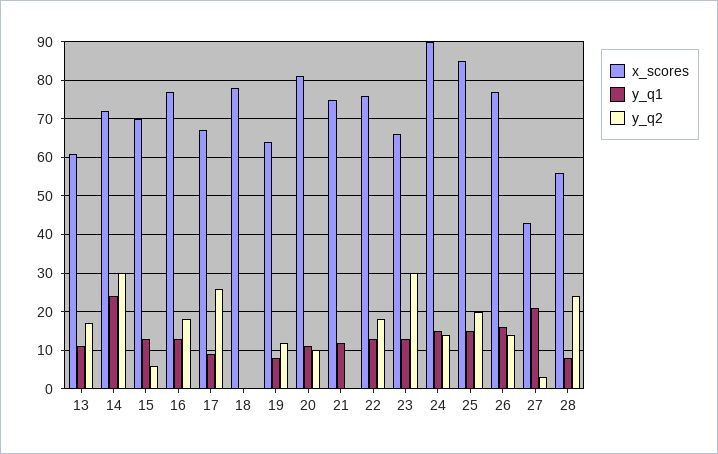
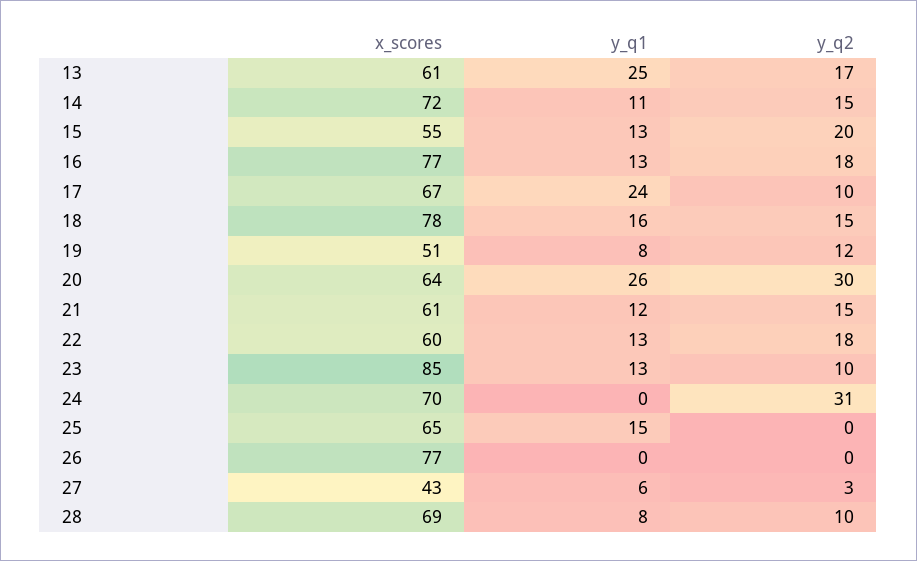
  {
    "x_scores": {
      "13": 61,
      "14": 72,
-     "15": 70,
+     "15": 55,
      "16": 77,
      "17": 67,
      "18": 78,
-     "19": 65,
+     "19": 51,
-     "20": 80,
+     "20": 64,
-     "21": 75,
+     "21": 61,
-     "22": 75,
+     "22": 60,
-     "23": 65,
+     "23": 85,
-     "24": 90,
+     "24": 70,
-     "25": 85,
+     "25": 65,
      "26": 77,
      "27": 43,
-     "28": 55
+     "28": 69
    },
    "y_q1": {
-     "13": 10,
+     "13": 25,
-     "14": 25,
+     "14": 11,
      "15": 13,
      "16": 13,
-     "17": 10,
+     "17": 24,
-     "18": 0,
+     "18": 16,
      "19": 8,
-     "20": 10,
+     "20": 26,
      "21": 12,
      "22": 13,
      "23": 13,
-     "24": 15,
+     "24": 0,
      "25": 15,
-     "26": 15,
+     "26": 0,
-     "27": 20,
+     "27": 6,
      "28": 8
    },
    "y_q2": {
      "13": 17,
-     "14": 30,
+     "14": 15,
-     "15": 5,
+     "15": 20,
      "16": 18,
-     "17": 25,
+     "17": 10,
-     "18": 0,
+     "18": 15,
      "19": 12,
-     "20": 10,
+     "20": 30,
-     "21": 0,
+     "21": 15,
      "22": 18,
-     "23": 30,
+     "23": 10,
-     "24": 15,
+     "24": 31,
-     "25": 20,
+     "25": 0,
-     "26": 15,
+     "26": 0,
      "27": 3,
-     "28": 25
+     "28": 10
    }
  }

